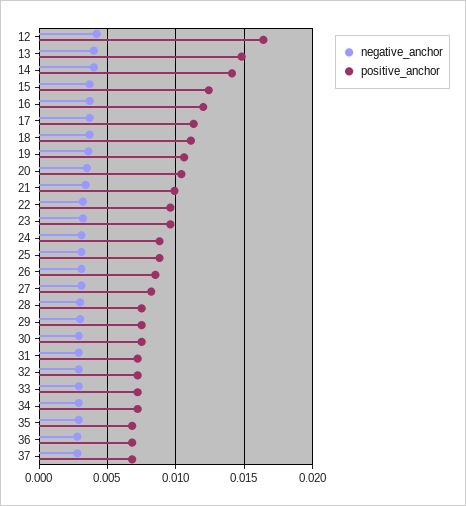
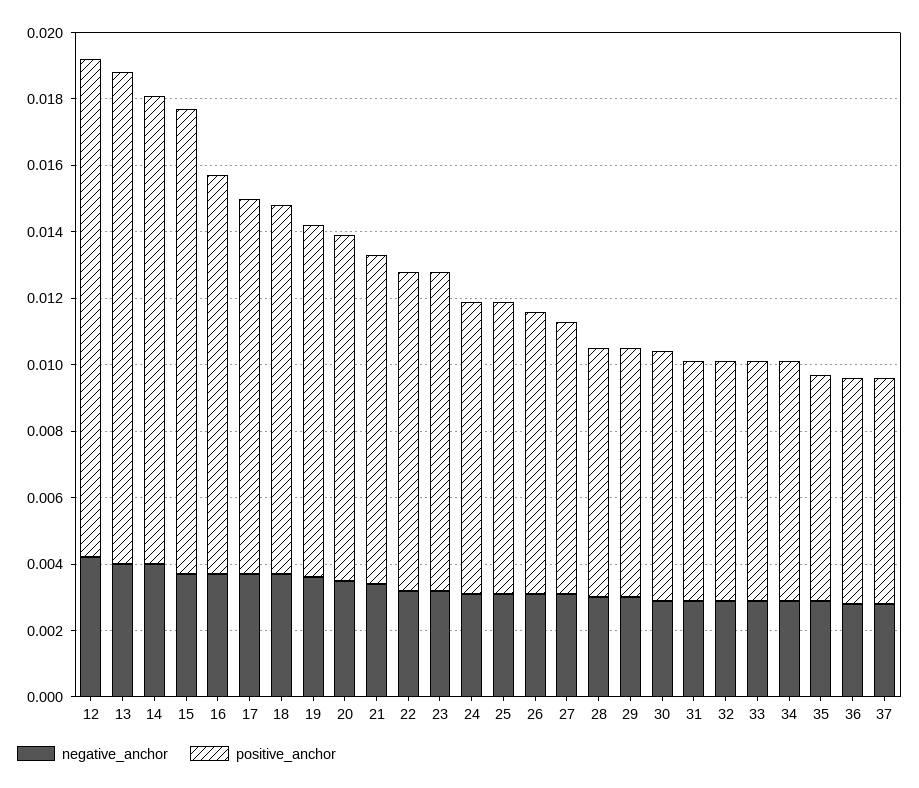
  {
    "negative_anchor": {
      "12": 0.004,
      "13": 0.004,
      "14": 0.004,
      "15": 0.0035,
      "16": 0.0035,
      "17": 0.0035,
      "18": 0.0035,
      "19": 0.0035,
      "20": 0.0035,
      "21": 0.0035,
      "22": 0.003,
      "23": 0.003,
      "24": 0.003,
      "25": 0.003,
      "26": 0.003,
      "27": 0.003,
      "28": 0.003,
      "29": 0.003,
      "30": 0.003,
      "31": 0.003,
      "32": 0.003,
      "33": 0.003,
      "34": 0.003,
      "35": 0.003,
      "36": 0.003,
      "37": 0.003
    },
    "positive_anchor": {
-     "12": 0.0165,
+     "12": 0.015,
      "13": 0.015,
      "14": 0.014,
-     "15": 0.0125,
+     "15": 0.014,
      "16": 0.012,
      "17": 0.0115,
      "18": 0.011,
      "19": 0.0105,
      "20": 0.0105,
      "21": 0.01,
      "22": 0.0095,
      "23": 0.0095,
      "24": 0.009,
      "25": 0.009,
      "26": 0.0085,
      "27": 0.008,
      "28": 0.0075,
      "29": 0.0075,
      "30": 0.0075,
      "31": 0.007,
      "32": 0.007,
      "33": 0.007,
      "34": 0.007,
      "35": 0.007,
      "36": 0.007,
      "37": 0.007
    }
  }

